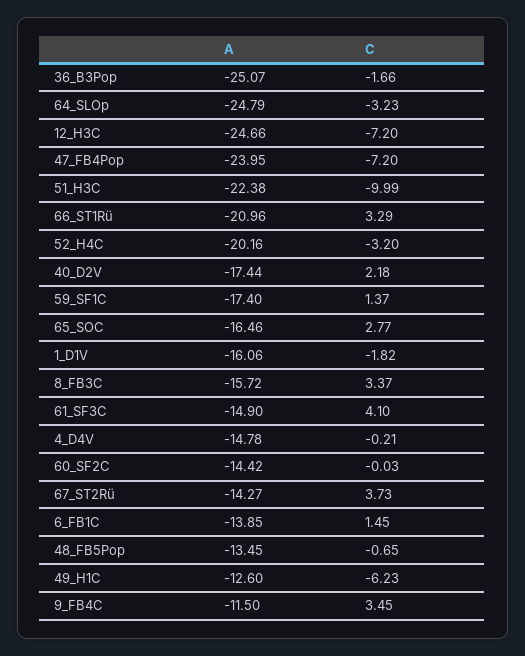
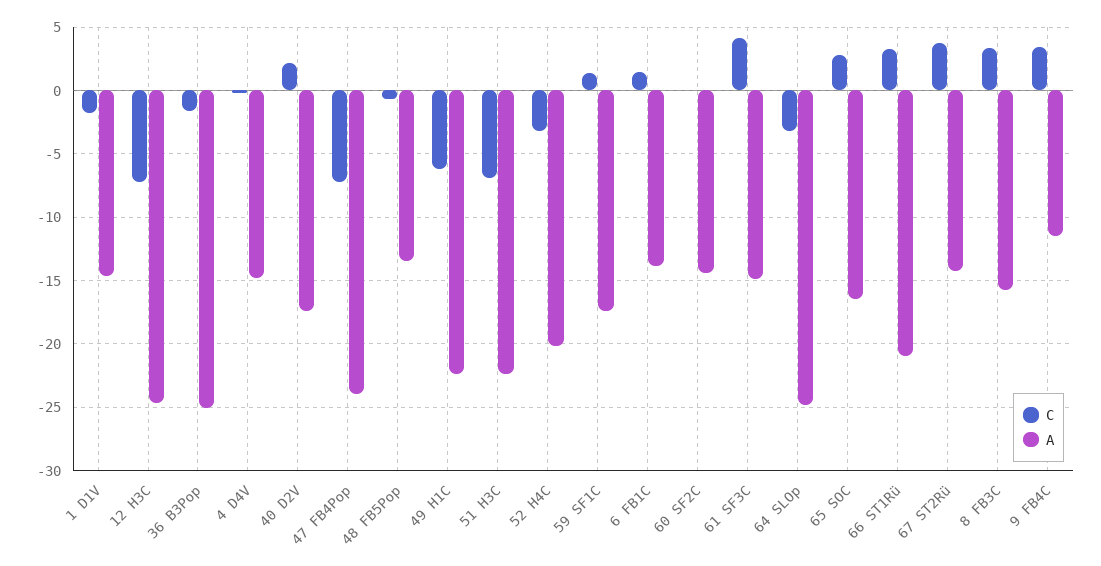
  {
    "A": {
      "36_B3Pop": -25.07,
      "64_SLOp": -24.79,
      "12_H3C": -24.66,
      "47_FB4Pop": -23.95,
      "51_H3C": -22.38,
      "66_ST1Rü": -20.96,
      "52_H4C": -20.16,
      "40_D2V": -17.44,
      "59_SF1C": -17.4,
      "65_SOC": -16.46,
-     "1_D1V": -16.06,
+     "1_D1V": -14.5,
      "8_FB3C": -15.72,
      "61_SF3C": -14.9,
      "4_D4V": -14.78,
      "60_SF2C": -14.42,
      "67_ST2Rü": -14.27,
      "6_FB1C": -13.85,
      "48_FB5Pop": -13.45,
-     "49_H1C": -12.6,
+     "49_H1C": -22.5,
      "9_FB4C": -11.5
    },
    "C": {
      "36_B3Pop": -1.66,
      "64_SLOp": -3.23,
      "12_H3C": -7.2,
      "47_FB4Pop": -7.2,
-     "51_H3C": -9.99,
+     "51_H3C": -7,
      "66_ST1Rü": 3.29,
      "52_H4C": -3.2,
      "40_D2V": 2.18,
      "59_SF1C": 1.37,
      "65_SOC": 2.77,
      "1_D1V": -1.82,
      "8_FB3C": 3.37,
      "61_SF3C": 4.1,
      "4_D4V": -0.21,
      "60_SF2C": -0.03,
      "67_ST2Rü": 3.73,
      "6_FB1C": 1.45,
      "48_FB5Pop": -0.65,
      "49_H1C": -6.23,
      "9_FB4C": 3.45
    }
  }

